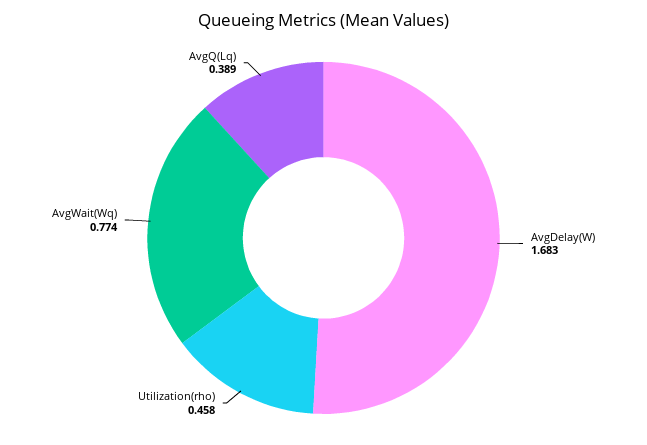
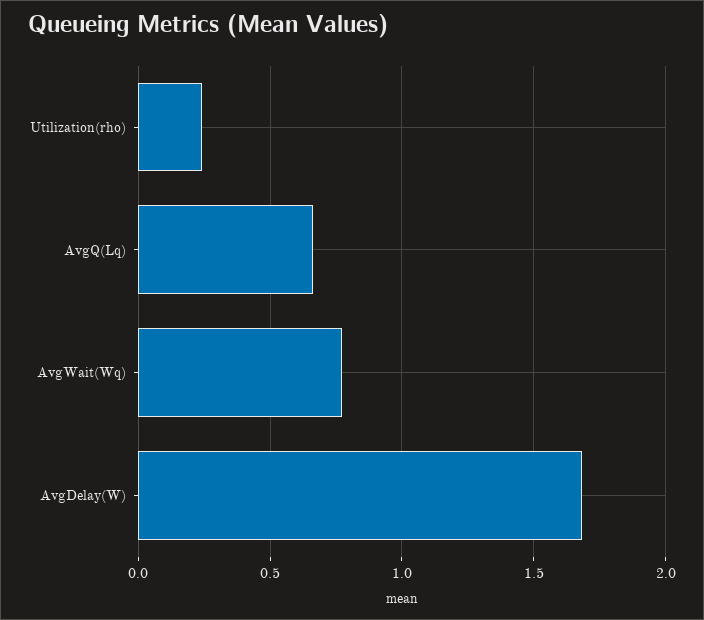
  {
    "AvgDelay(W)": 1.683,
-   "Utilization(rho)": 0.458,
+   "Utilization(rho)": 0.25,
    "AvgWait(Wq)": 0.774,
-   "AvgQ(Lq)": 0.389
+   "AvgQ(Lq)": 0.65
  }

